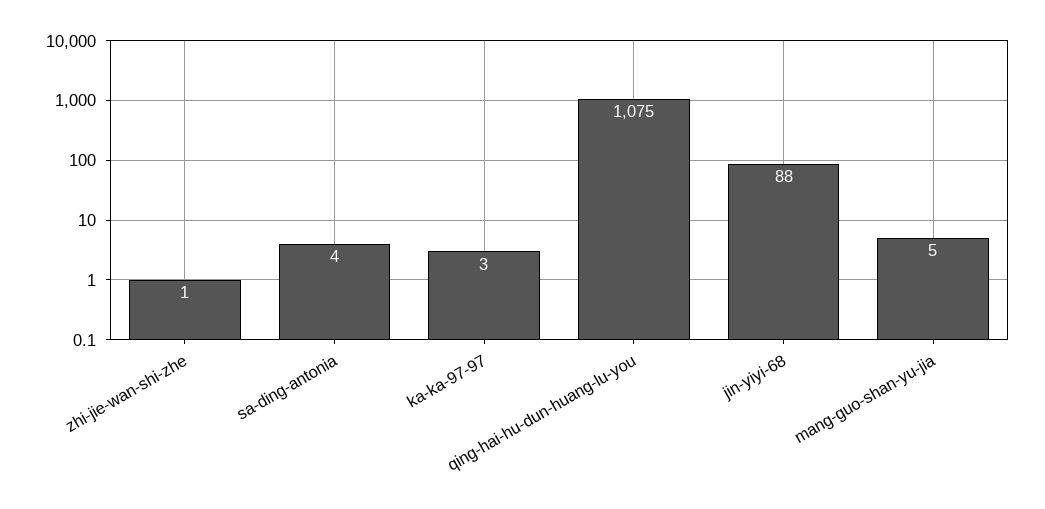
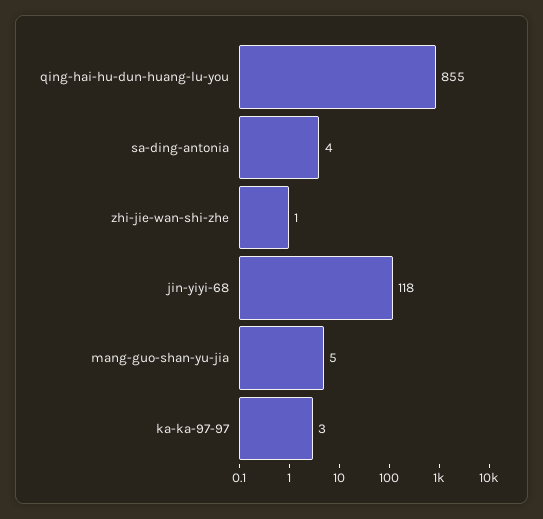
  {
    "zhi-jie-wan-shi-zhe": 1,
    "sa-ding-antonia": 4,
    "ka-ka-97-97": 3,
-   "qing-hai-hu-dun-huang-lu-you": 1075,
+   "qing-hai-hu-dun-huang-lu-you": 855,
-   "jin-yiyi-68": 88,
+   "jin-yiyi-68": 118,
    "mang-guo-shan-yu-jia": 5
  }

